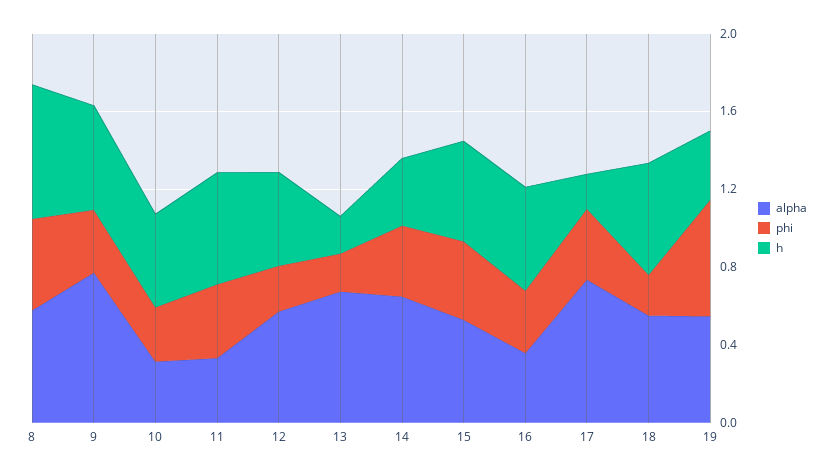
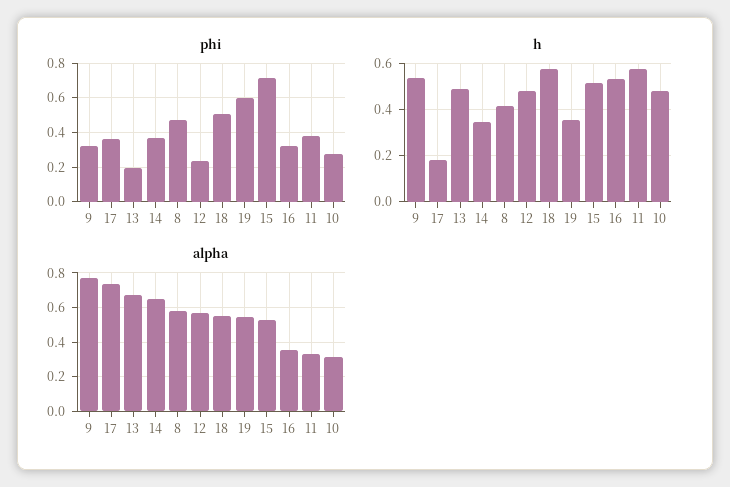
  {
    "alpha": {
      "8": 0.6,
      "9": 0.75,
      "10": 0.3,
      "11": 0.35,
      "12": 0.55,
      "13": 0.65,
      "14": 0.65,
      "15": 0.55,
      "16": 0.35,
      "17": 0.75,
      "18": 0.55,
      "19": 0.55
    },
    "phi": {
      "8": 0.45,
      "9": 0.3,
      "10": 0.3,
      "11": 0.4,
      "12": 0.25,
      "13": 0.2,
      "14": 0.35,
-     "15": 0.4,
+     "15": 0.7,
      "16": 0.3,
      "17": 0.35,
-     "18": 0.2,
+     "18": 0.5,
      "19": 0.6
    },
    "h": {
-     "8": 0.7,
+     "8": 0.4,
      "9": 0.55,
      "10": 0.5,
      "11": 0.55,
      "12": 0.5,
-     "13": 0.2,
+     "13": 0.5,
      "14": 0.35,
      "15": 0.5,
      "16": 0.55,
      "17": 0.2,
      "18": 0.55,
      "19": 0.35
    }
  }

